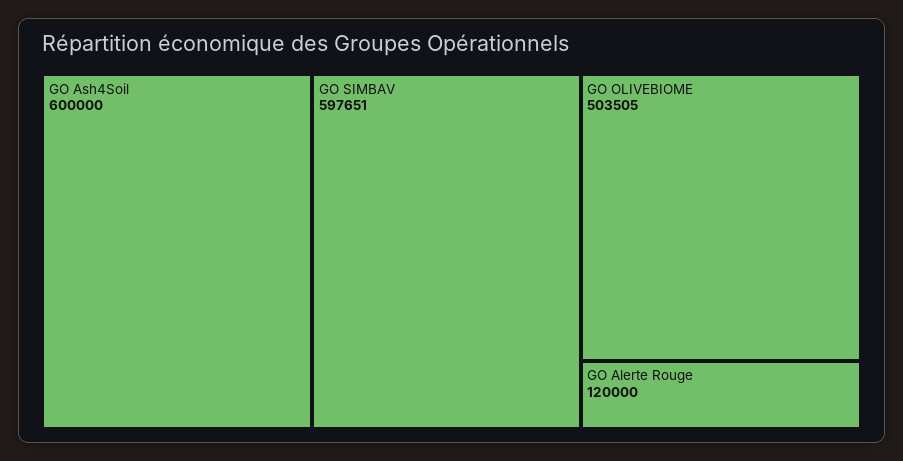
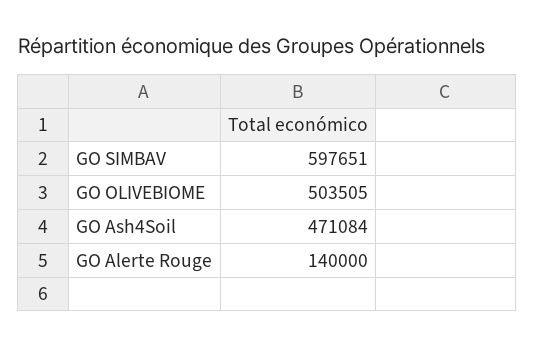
  {
-   "GO Ash4Soil": 600000,
+   "GO Ash4Soil": 471084,
    "GO SIMBAV": 597651,
    "GO OLIVEBIOME": 503505,
-   "GO Alerte Rouge": 120000
+   "GO Alerte Rouge": 140000
  }

